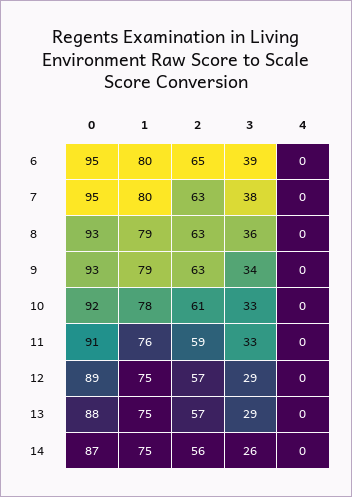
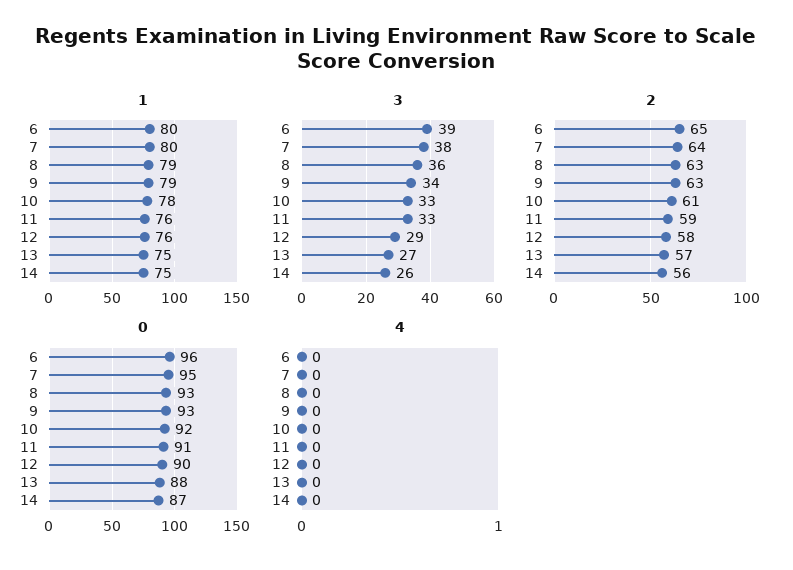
  {
    "0": {
-     "6": 95,
+     "6": 96,
      "7": 95,
      "8": 93,
      "9": 93,
      "10": 92,
      "11": 91,
-     "12": 89,
+     "12": 90,
      "13": 88,
      "14": 87
    },
    "1": {
      "6": 80,
      "7": 80,
      "8": 79,
      "9": 79,
      "10": 78,
      "11": 76,
-     "12": 75,
+     "12": 76,
      "13": 75,
      "14": 75
    },
    "2": {
      "6": 65,
-     "7": 63,
+     "7": 64,
      "8": 63,
      "9": 63,
      "10": 61,
      "11": 59,
-     "12": 57,
+     "12": 58,
      "13": 57,
      "14": 56
    },
    "3": {
      "6": 39,
      "7": 38,
      "8": 36,
      "9": 34,
      "10": 33,
      "11": 33,
      "12": 29,
-     "13": 29,
+     "13": 27,
      "14": 26
    },
    "4": {
      "6": 0,
      "7": 0,
      "8": 0,
      "9": 0,
      "10": 0,
      "11": 0,
      "12": 0,
      "13": 0,
      "14": 0
    }
  }

